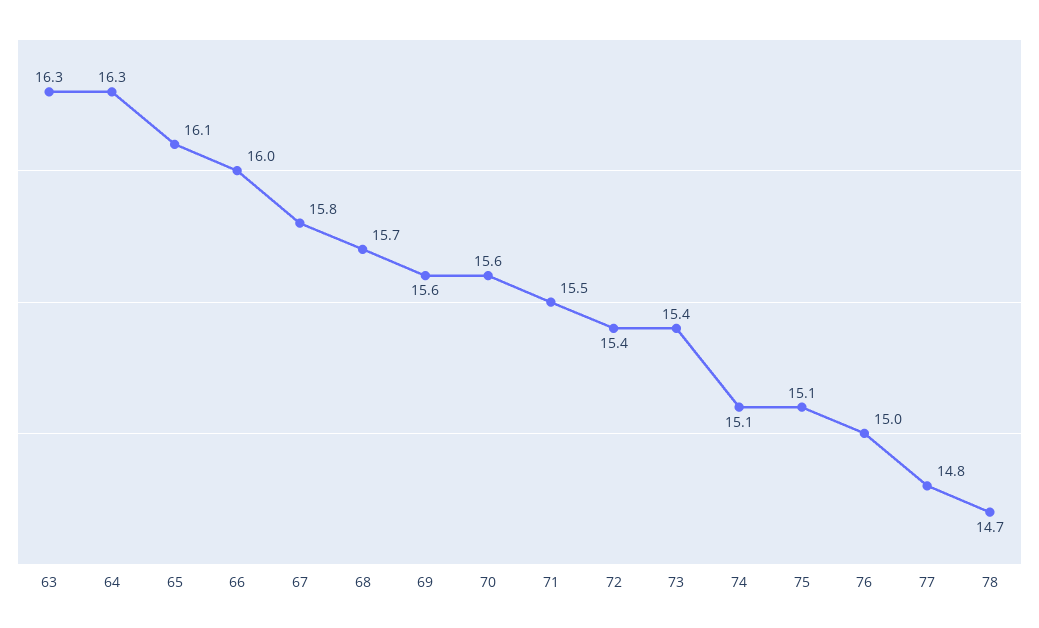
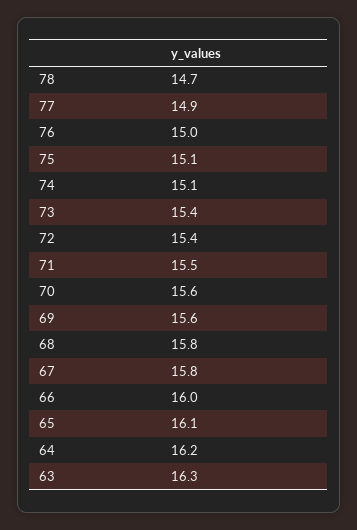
  {
    "63": 16.3,
-   "64": 16.3,
+   "64": 16.2,
    "65": 16.1,
    "66": 16,
    "67": 15.8,
-   "68": 15.7,
+   "68": 15.8,
    "69": 15.6,
    "70": 15.6,
    "71": 15.5,
    "72": 15.4,
    "73": 15.4,
    "74": 15.1,
    "75": 15.1,
    "76": 15,
-   "77": 14.8,
+   "77": 14.9,
    "78": 14.7
  }

